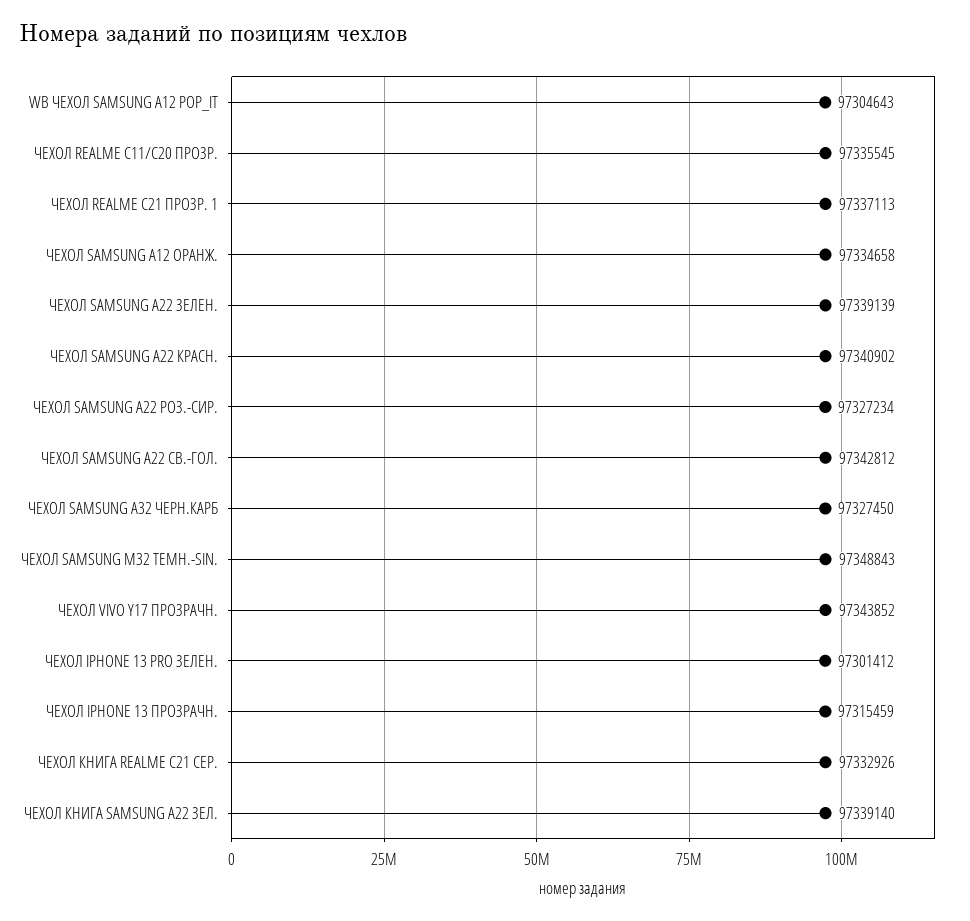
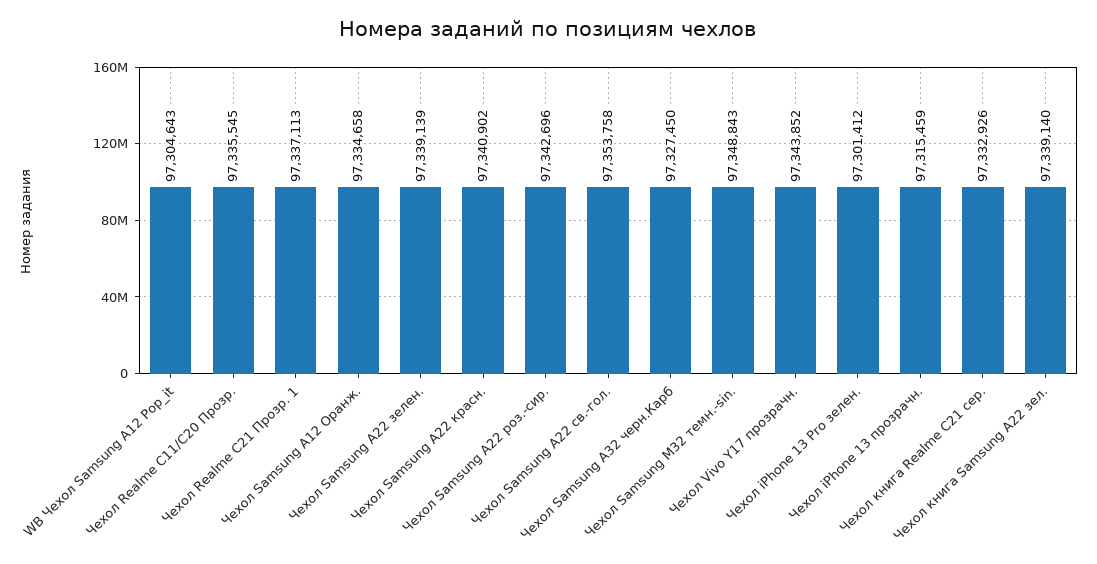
  {
    "WB ЧЕХОЛ SAMSUNG A12 POP_IT": 97304643,
    "ЧЕХОЛ REALME C11/C20 ПРОЗР.": 97335545,
    "ЧЕХОЛ REALME C21 ПРОЗР. 1": 97337113,
    "ЧЕХОЛ SAMSUNG A12 ОРАНЖ.": 97334658,
    "ЧЕХОЛ SAMSUNG A22 ЗЕЛЕН.": 97339139,
    "ЧЕХОЛ SAMSUNG A22 КРАСН.": 97340902,
-   "ЧЕХОЛ SAMSUNG A22 РОЗ.-СИР.": 97327234,
+   "ЧЕХОЛ SAMSUNG A22 РОЗ.-СИР.": 97342696,
-   "ЧЕХОЛ SAMSUNG A22 СВ.-ГОЛ.": 97342812,
+   "ЧЕХОЛ SAMSUNG A22 СВ.-ГОЛ.": 97353758,
    "ЧЕХОЛ SAMSUNG A32 ЧЕРН.КАРБ": 97327450,
    "ЧЕХОЛ SAMSUNG M32 ТЕМН.-SIN.": 97348843,
    "ЧЕХОЛ VIVO Y17 ПРОЗРАЧН.": 97343852,
    "ЧЕХОЛ IPHONE 13 PRO ЗЕЛЕН.": 97301412,
    "ЧЕХОЛ IPHONE 13 ПРОЗРАЧН.": 97315459,
    "ЧЕХОЛ КНИГА REALME C21 СЕР.": 97332926,
    "ЧЕХОЛ КНИГА SAMSUNG A22 ЗЕЛ.": 97339140
  }

